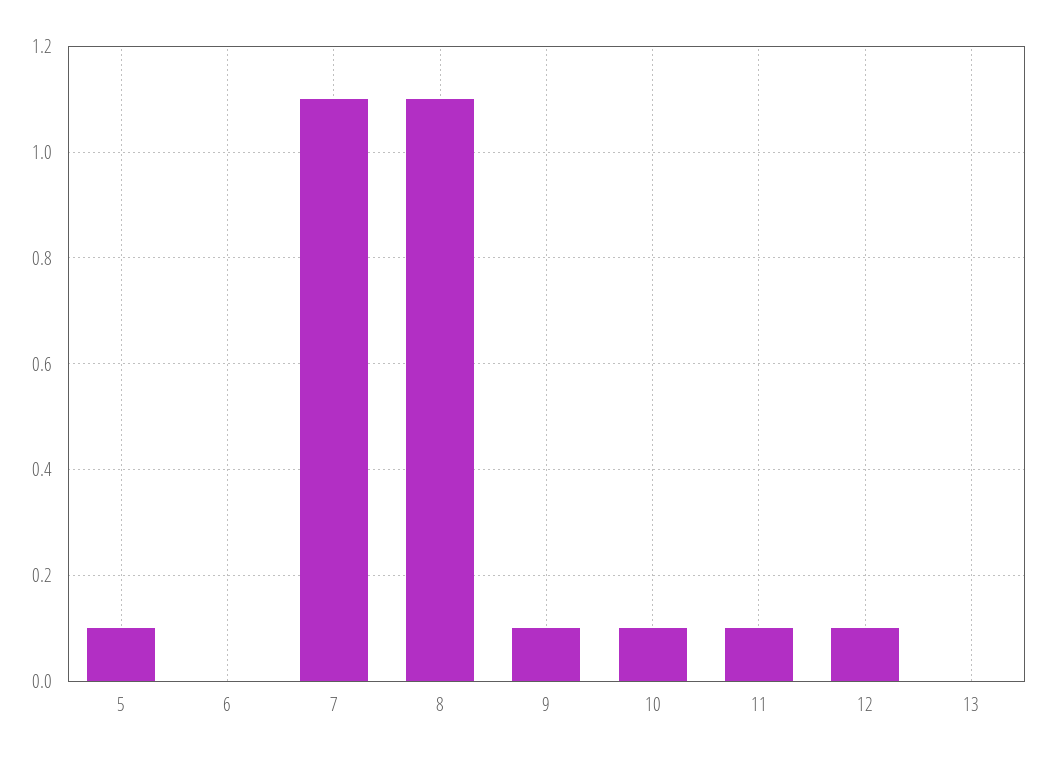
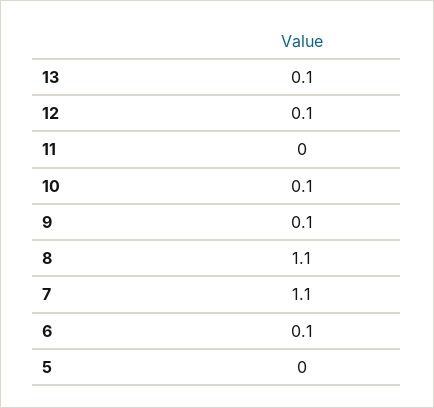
  {
-   "5": 0.1,
+   "5": 0,
-   "6": 0,
+   "6": 0.1,
    "7": 1.1,
    "8": 1.1,
    "9": 0.1,
    "10": 0.1,
-   "11": 0.1,
+   "11": 0,
    "12": 0.1,
-   "13": 0
+   "13": 0.1
  }

